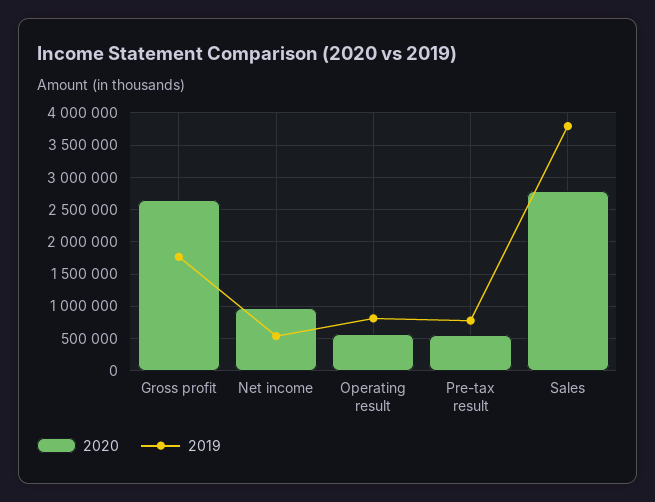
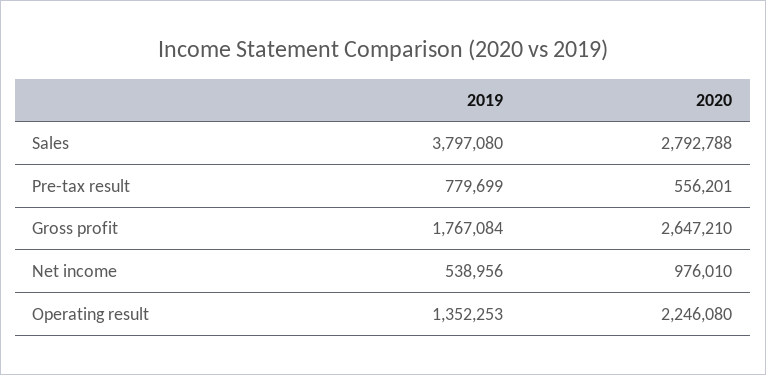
  {
    "2020": {
      "Gross profit": 2647210,
      "Net income": 976010,
-     "Operating result": 600000,
+     "Operating result": 2246080,
      "Pre-tax result": 556201,
      "Sales": 2792788
    },
    "2019": {
      "Gross profit": 1767084,
      "Net income": 538956,
-     "Operating result": 800000,
+     "Operating result": 1352253,
      "Pre-tax result": 779699,
      "Sales": 3797080
    }
  }

